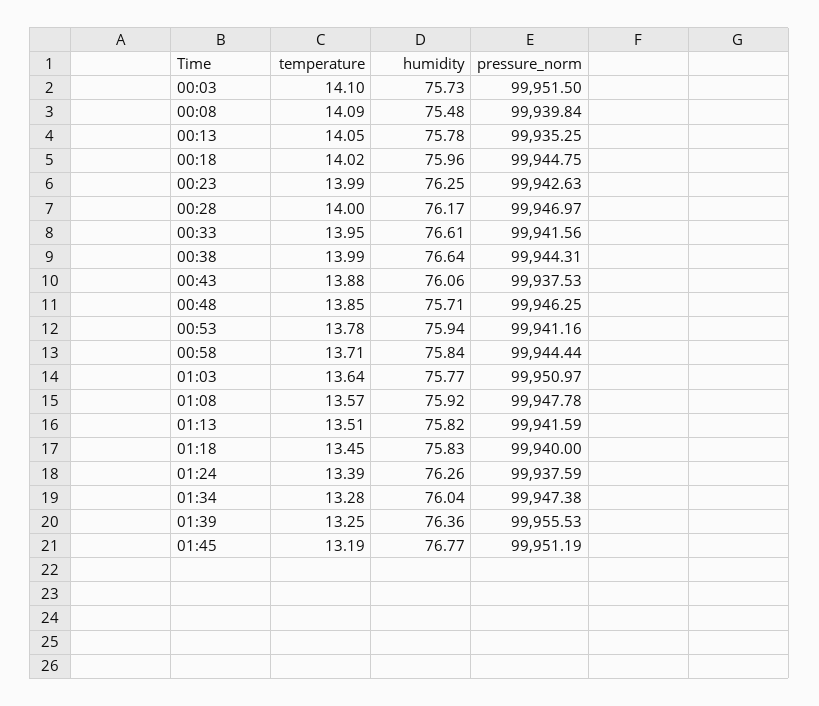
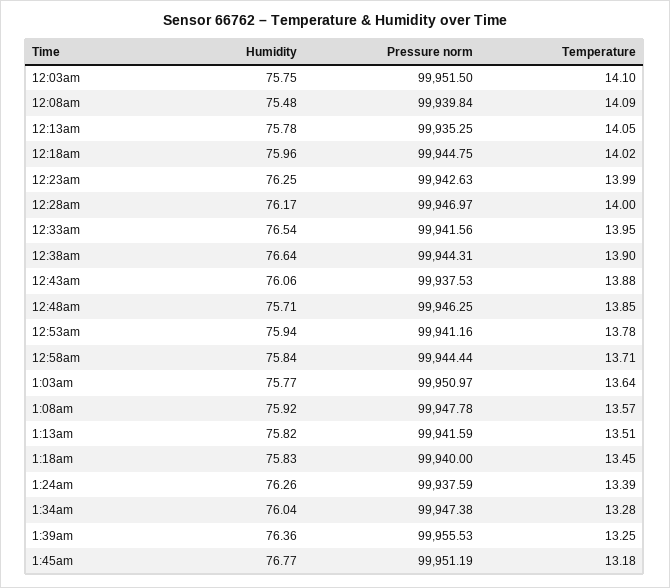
  {
    "temperature": {
      "00:03": 14.1,
      "00:08": 14.09,
      "00:13": 14.05,
      "00:18": 14.02,
      "00:23": 13.99,
      "00:28": 14,
      "00:33": 13.95,
-     "00:38": 13.99,
+     "00:38": 13.9,
      "00:43": 13.88,
      "00:48": 13.85,
      "00:53": 13.78,
      "00:58": 13.71,
      "01:03": 13.64,
      "01:08": 13.57,
      "01:13": 13.51,
      "01:18": 13.45,
      "01:24": 13.39,
      "01:34": 13.28,
      "01:39": 13.25,
-     "01:45": 13.19
+     "01:45": 13.18
    },
    "humidity": {
-     "00:03": 75.73,
+     "00:03": 75.75,
      "00:08": 75.48,
      "00:13": 75.78,
      "00:18": 75.96,
      "00:23": 76.25,
      "00:28": 76.17,
-     "00:33": 76.61,
+     "00:33": 76.54,
      "00:38": 76.64,
      "00:43": 76.06,
      "00:48": 75.71,
      "00:53": 75.94,
      "00:58": 75.84,
      "01:03": 75.77,
      "01:08": 75.92,
      "01:13": 75.82,
      "01:18": 75.83,
      "01:24": 76.26,
      "01:34": 76.04,
      "01:39": 76.36,
      "01:45": 76.77
    },
    "pressure_norm": {
      "00:03": 99951.5,
      "00:08": 99939.84,
      "00:13": 99935.25,
      "00:18": 99944.75,
      "00:23": 99942.63,
      "00:28": 99946.97,
      "00:33": 99941.56,
      "00:38": 99944.31,
      "00:43": 99937.53,
      "00:48": 99946.25,
      "00:53": 99941.16,
      "00:58": 99944.44,
      "01:03": 99950.97,
      "01:08": 99947.78,
      "01:13": 99941.59,
      "01:18": 99940,
      "01:24": 99937.59,
      "01:34": 99947.38,
      "01:39": 99955.53,
      "01:45": 99951.19
    }
  }

